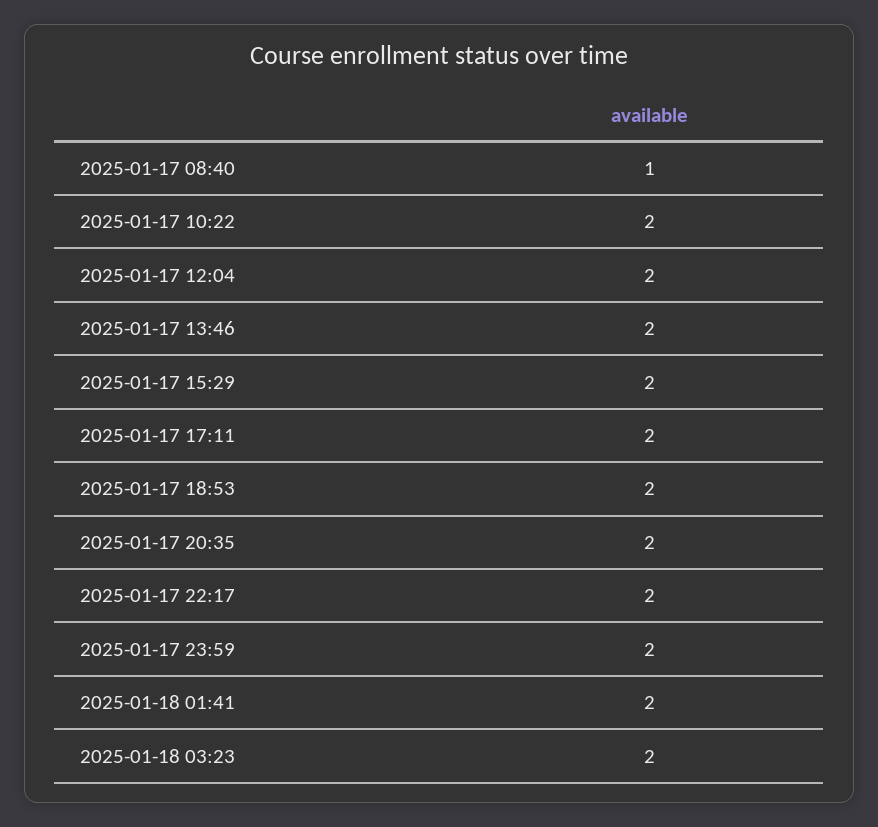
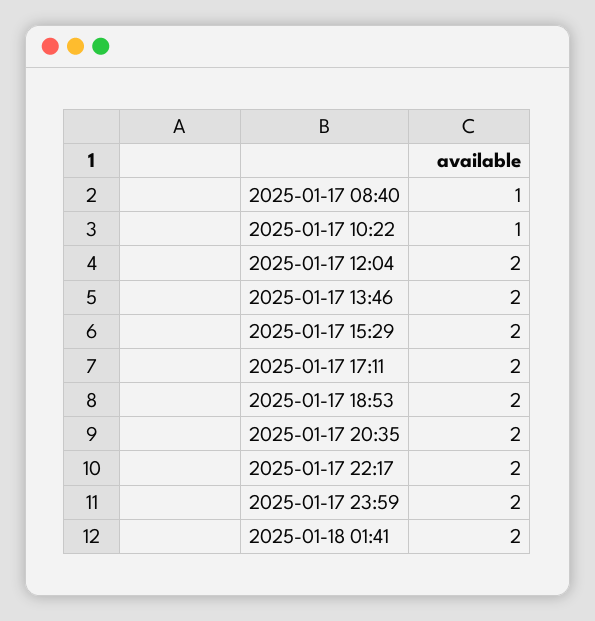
  {
    "2025-01-17 08:40": 1,
-   "2025-01-17 10:22": 2,
+   "2025-01-17 10:22": 1,
    "2025-01-17 12:04": 2,
    "2025-01-17 13:46": 2,
    "2025-01-17 15:29": 2,
    "2025-01-17 17:11": 2,
    "2025-01-17 18:53": 2,
    "2025-01-17 20:35": 2,
    "2025-01-17 22:17": 2,
    "2025-01-17 23:59": 2,
-   "2025-01-18 01:41": 2,
+   "2025-01-18 01:41": 2
-   "2025-01-18 03:23": 2
  }

